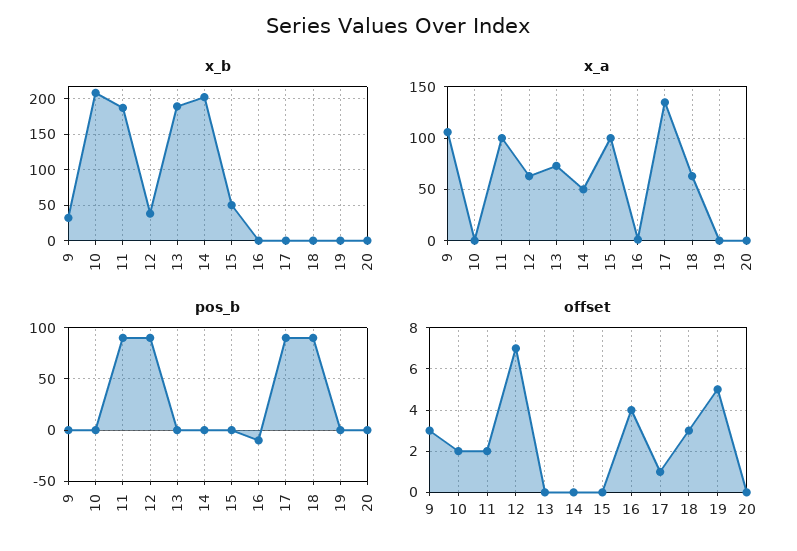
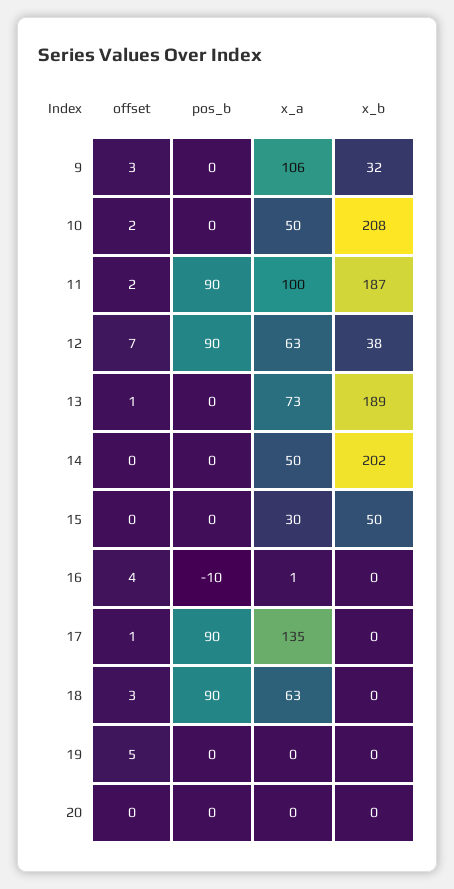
  {
    "x_b": {
      "9": 32,
      "10": 208,
      "11": 187,
      "12": 38,
      "13": 189,
      "14": 202,
      "15": 50,
      "16": 0,
      "17": 0,
      "18": 0,
      "19": 0,
      "20": 0
    },
    "x_a": {
      "9": 106,
-     "10": 0,
+     "10": 50,
      "11": 100,
      "12": 63,
      "13": 73,
      "14": 50,
-     "15": 100,
+     "15": 30,
      "16": 1,
      "17": 135,
      "18": 63,
      "19": 0,
      "20": 0
    },
    "pos_b": {
      "9": 0,
      "10": 0,
      "11": 90,
      "12": 90,
      "13": 0,
      "14": 0,
      "15": 0,
      "16": -10,
      "17": 90,
      "18": 90,
      "19": 0,
      "20": 0
    },
    "offset": {
      "9": 3,
      "10": 2,
      "11": 2,
      "12": 7,
-     "13": 0,
+     "13": 1,
      "14": 0,
      "15": 0,
      "16": 4,
      "17": 1,
      "18": 3,
      "19": 5,
      "20": 0
    }
  }

